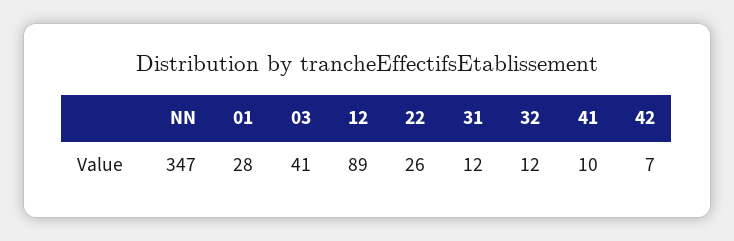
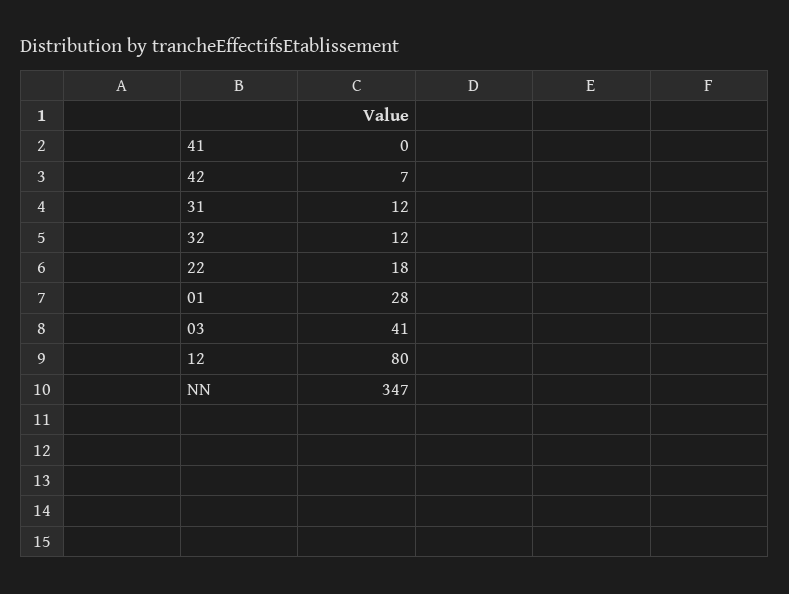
  {
    "NN": 347,
    "01": 28,
    "03": 41,
-   "12": 89,
+   "12": 80,
-   "22": 26,
+   "22": 18,
    "31": 12,
    "32": 12,
-   "41": 10,
+   "41": 0,
    "42": 7
  }

